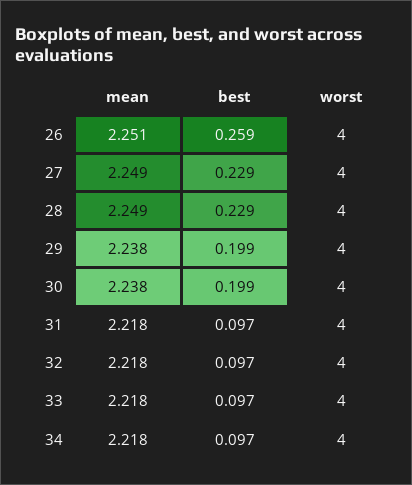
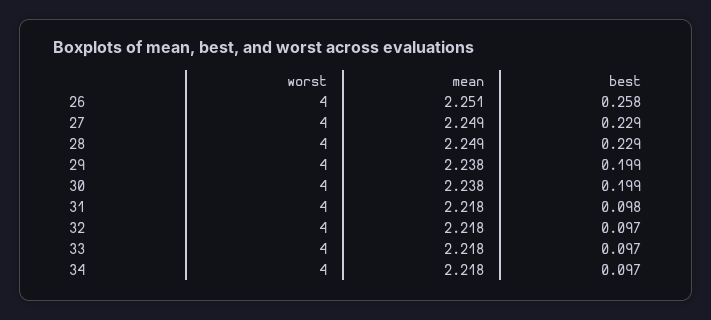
  {
    "mean": {
      "26": 2.251,
      "27": 2.249,
      "28": 2.249,
      "29": 2.238,
      "30": 2.238,
      "31": 2.218,
      "32": 2.218,
      "33": 2.218,
      "34": 2.218
    },
    "best": {
-     "26": 0.259,
+     "26": 0.258,
      "27": 0.229,
      "28": 0.229,
      "29": 0.199,
      "30": 0.199,
-     "31": 0.097,
+     "31": 0.098,
      "32": 0.097,
      "33": 0.097,
      "34": 0.097
    },
    "worst": {
      "26": 4,
      "27": 4,
      "28": 4,
      "29": 4,
      "30": 4,
      "31": 4,
      "32": 4,
      "33": 4,
      "34": 4
    }
  }

